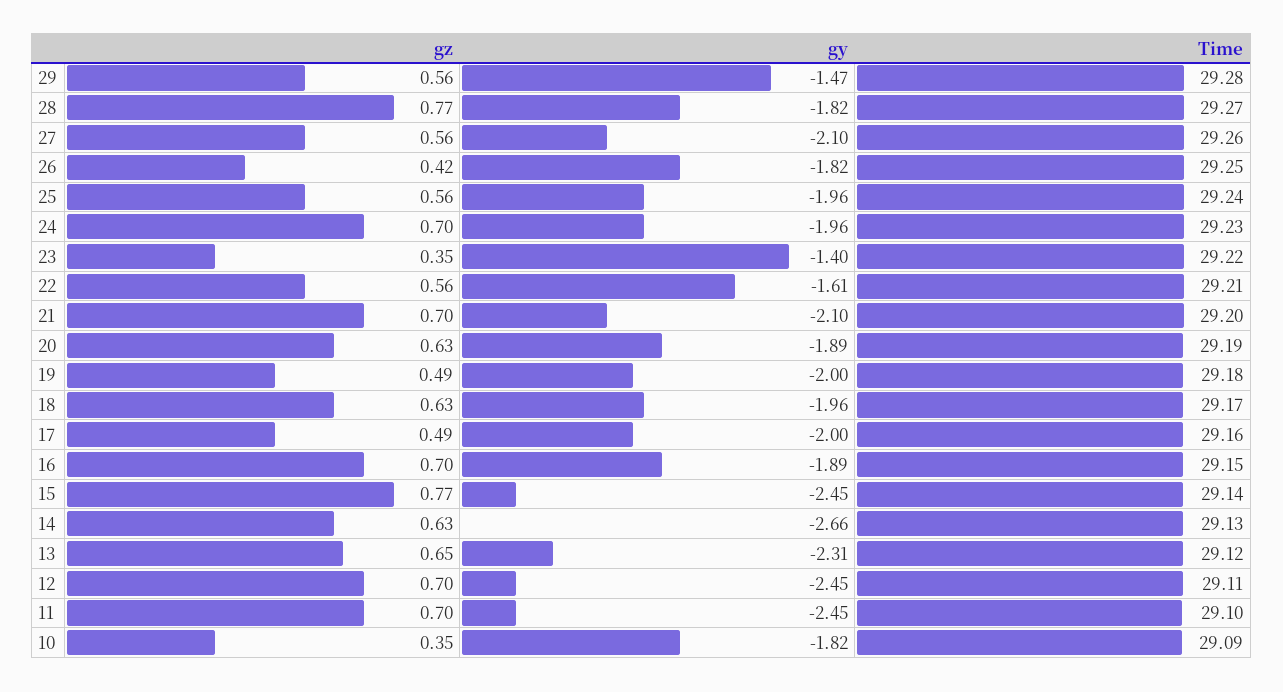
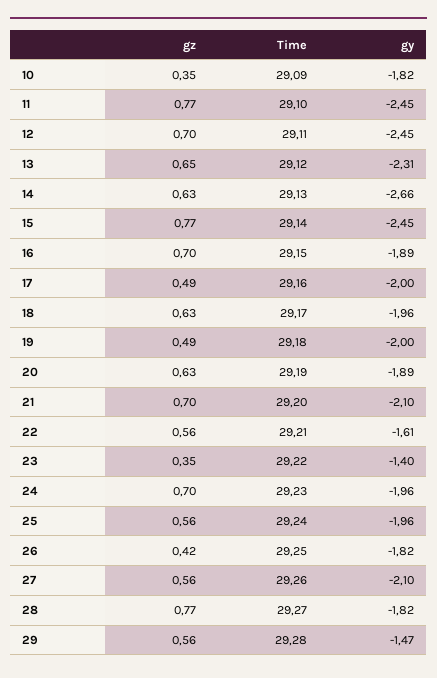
  {
    "gz": {
      "29": 0.56,
      "28": 0.77,
      "27": 0.56,
      "26": 0.42,
      "25": 0.56,
      "24": 0.7,
      "23": 0.35,
      "22": 0.56,
      "21": 0.7,
      "20": 0.63,
      "19": 0.49,
      "18": 0.63,
      "17": 0.49,
      "16": 0.7,
      "15": 0.77,
      "14": 0.63,
      "13": 0.65,
      "12": 0.7,
-     "11": 0.7,
+     "11": 0.77,
      "10": 0.35
    },
    "gy": {
      "29": -1.47,
      "28": -1.82,
      "27": -2.1,
      "26": -1.82,
      "25": -1.96,
      "24": -1.96,
      "23": -1.4,
      "22": -1.61,
      "21": -2.1,
      "20": -1.89,
      "19": -2,
      "18": -1.96,
      "17": -2,
      "16": -1.89,
      "15": -2.45,
      "14": -2.66,
      "13": -2.31,
      "12": -2.45,
      "11": -2.45,
      "10": -1.82
    },
    "Time": {
      "29": 29.28,
      "28": 29.27,
      "27": 29.26,
      "26": 29.25,
      "25": 29.24,
      "24": 29.23,
      "23": 29.22,
      "22": 29.21,
      "21": 29.2,
      "20": 29.19,
      "19": 29.18,
      "18": 29.17,
      "17": 29.16,
      "16": 29.15,
      "15": 29.14,
      "14": 29.13,
      "13": 29.12,
      "12": 29.11,
      "11": 29.1,
      "10": 29.09
    }
  }

